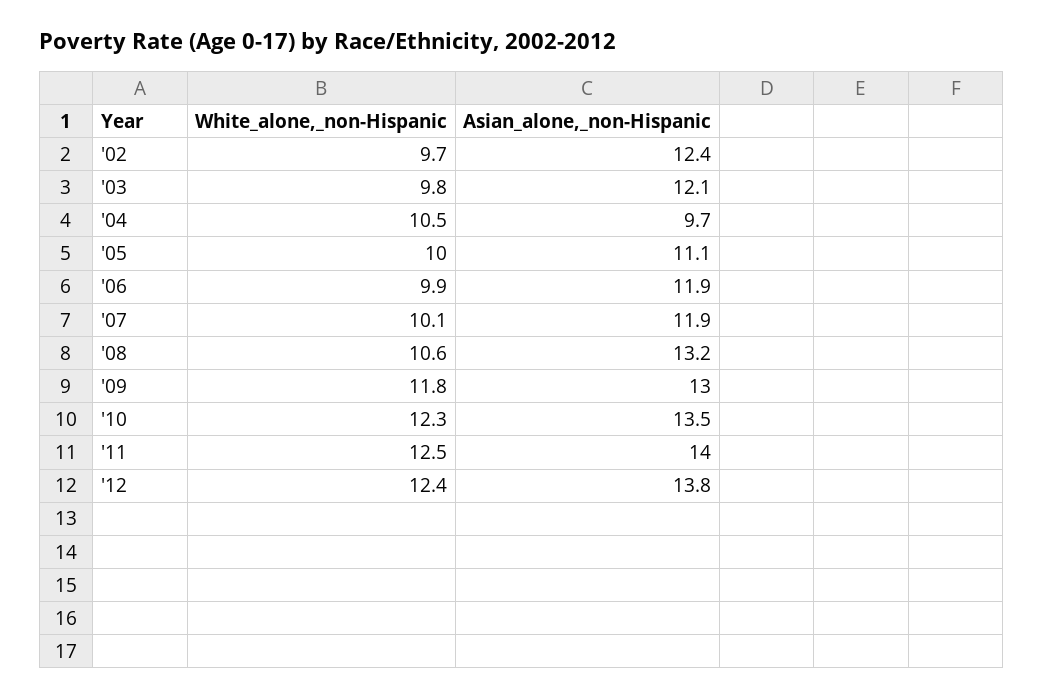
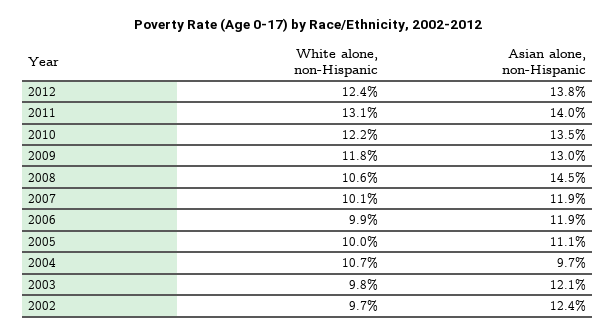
  {
    "White_alone,_non-Hispanic": {
      "'02": 9.7,
      "'03": 9.8,
-     "'04": 10.5,
+     "'04": 10.7,
      "'05": 10,
      "'06": 9.9,
      "'07": 10.1,
      "'08": 10.6,
      "'09": 11.8,
-     "'10": 12.3,
+     "'10": 12.2,
-     "'11": 12.5,
+     "'11": 13.1,
      "'12": 12.4
    },
    "Asian_alone,_non-Hispanic": {
      "'02": 12.4,
      "'03": 12.1,
      "'04": 9.7,
      "'05": 11.1,
      "'06": 11.9,
      "'07": 11.9,
-     "'08": 13.2,
+     "'08": 14.5,
      "'09": 13,
      "'10": 13.5,
      "'11": 14,
      "'12": 13.8
    }
  }

